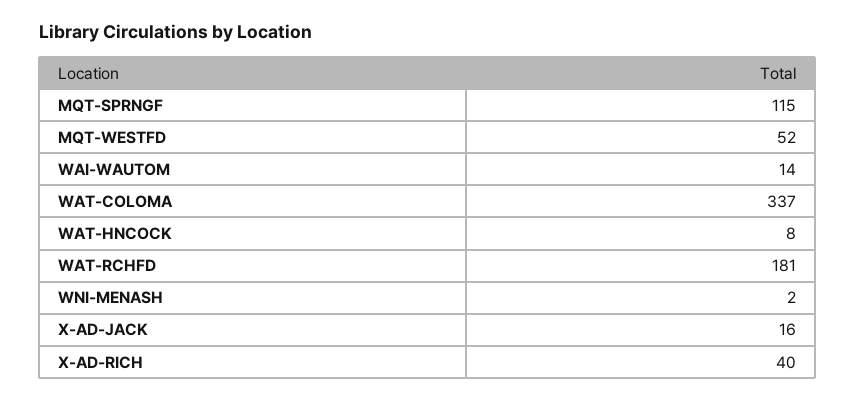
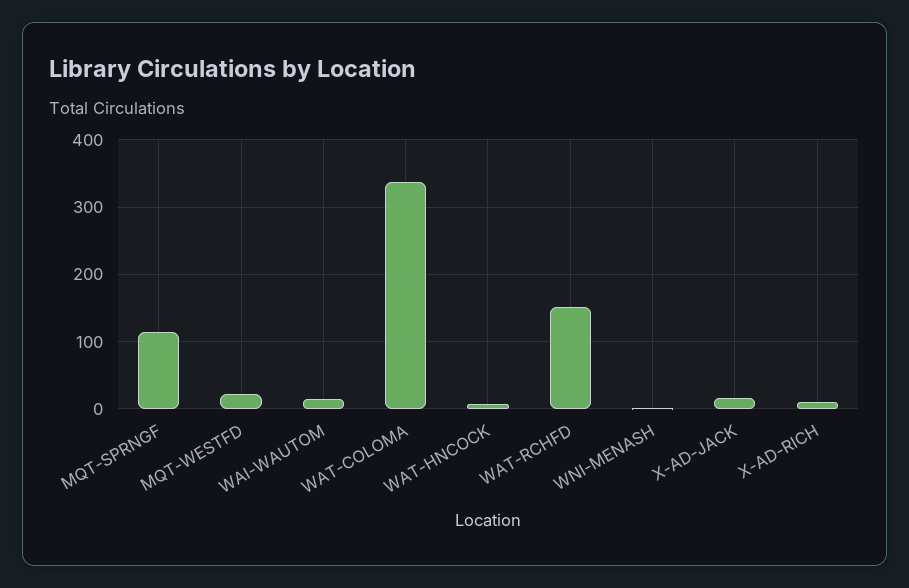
  {
    "MQT-SPRNGF": 115,
-   "MQT-WESTFD": 52,
+   "MQT-WESTFD": 20,
    "WAI-WAUTOM": 14,
    "WAT-COLOMA": 337,
    "WAT-HNCOCK": 8,
-   "WAT-RCHFD": 181,
+   "WAT-RCHFD": 150,
    "WNI-MENASH": 2,
    "X-AD-JACK": 16,
-   "X-AD-RICH": 40
+   "X-AD-RICH": 10
  }

